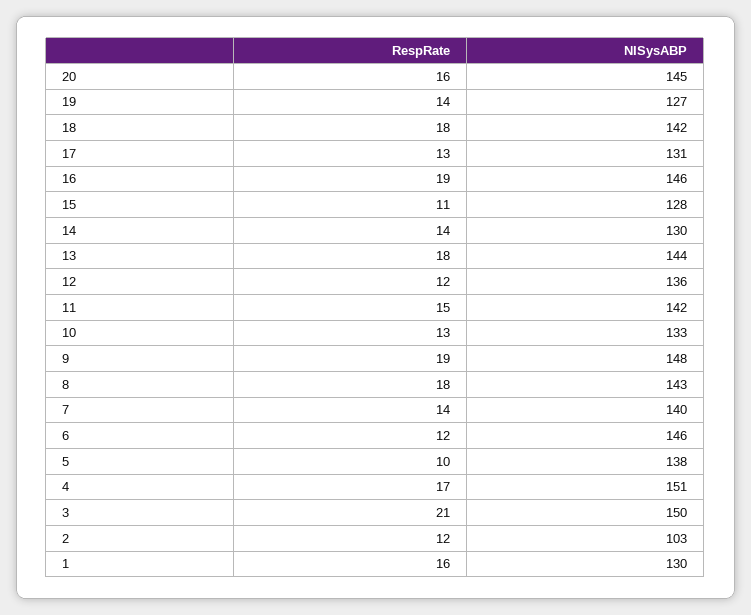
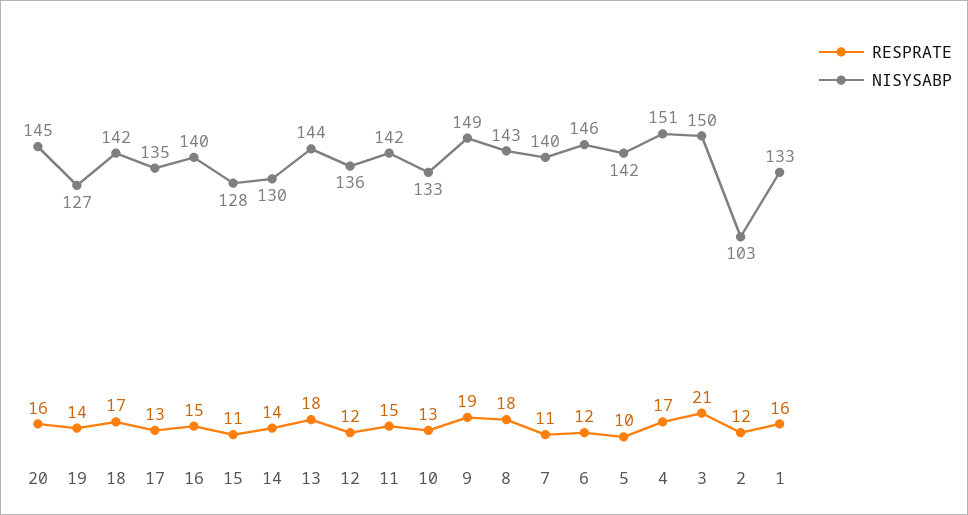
  {
    "RespRate": {
      "20": 16,
      "19": 14,
-     "18": 18,
+     "18": 17,
      "17": 13,
-     "16": 19,
+     "16": 15,
      "15": 11,
      "14": 14,
      "13": 18,
      "12": 12,
      "11": 15,
      "10": 13,
      "9": 19,
      "8": 18,
-     "7": 14,
+     "7": 11,
      "6": 12,
      "5": 10,
      "4": 17,
      "3": 21,
      "2": 12,
      "1": 16
    },
    "NISysABP": {
      "20": 145,
      "19": 127,
      "18": 142,
-     "17": 131,
+     "17": 135,
-     "16": 146,
+     "16": 140,
      "15": 128,
      "14": 130,
      "13": 144,
      "12": 136,
      "11": 142,
      "10": 133,
-     "9": 148,
+     "9": 149,
      "8": 143,
      "7": 140,
      "6": 146,
-     "5": 138,
+     "5": 142,
      "4": 151,
      "3": 150,
      "2": 103,
-     "1": 130
+     "1": 133
    }
  }

